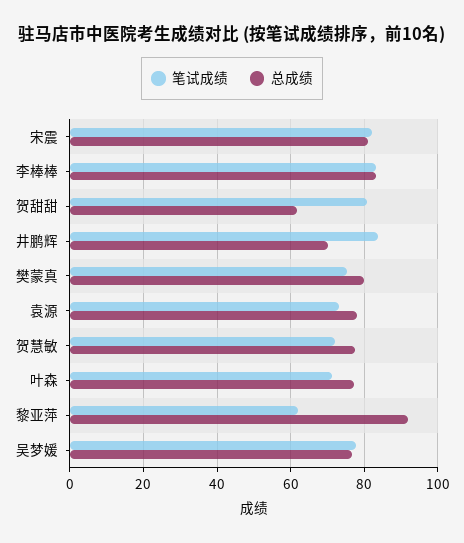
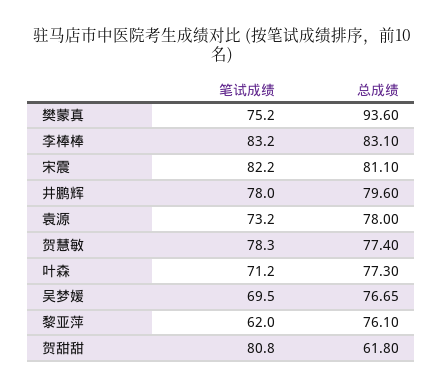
  {
    "笔试成绩": {
      "宋震": 82.2,
      "李棒棒": 83.2,
      "贺甜甜": 80.8,
-     "井鹏辉": 84,
+     "井鹏辉": 78,
      "樊蒙真": 75.2,
      "袁源": 73.2,
-     "贺慧敏": 72,
+     "贺慧敏": 78.3,
      "叶森": 71.2,
      "黎亚萍": 62,
-     "吴梦媛": 78
+     "吴梦媛": 69.5
    },
    "总成绩": {
      "宋震": 81.1,
      "李棒棒": 83.1,
      "贺甜甜": 61.8,
-     "井鹏辉": 70,
+     "井鹏辉": 79.6,
-     "樊蒙真": 80,
+     "樊蒙真": 93.6,
      "袁源": 78,
      "贺慧敏": 77.4,
      "叶森": 77.3,
-     "黎亚萍": 92,
+     "黎亚萍": 76.1,
      "吴梦媛": 76.65
    }
  }

